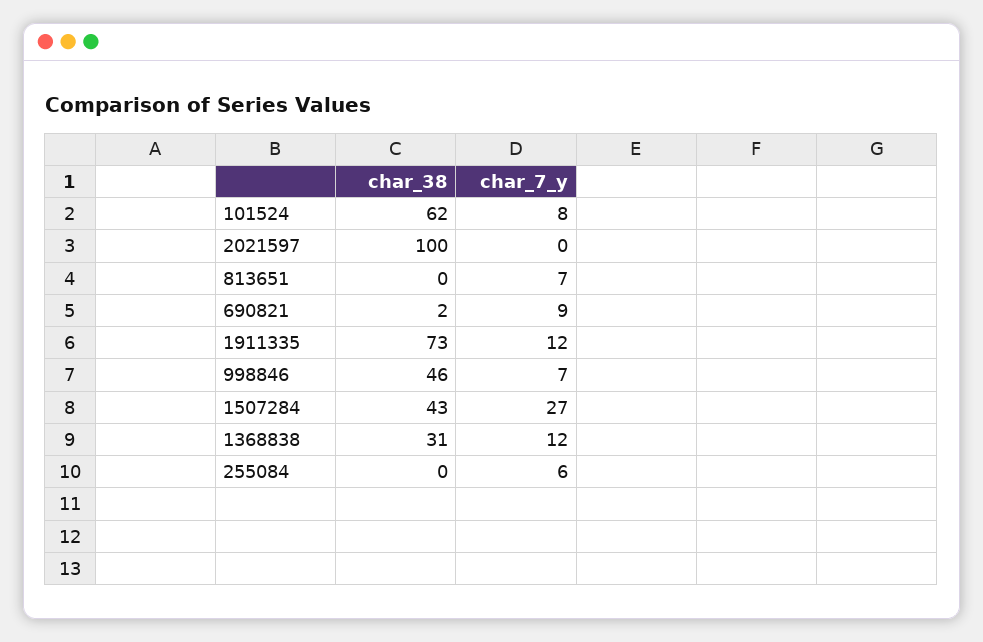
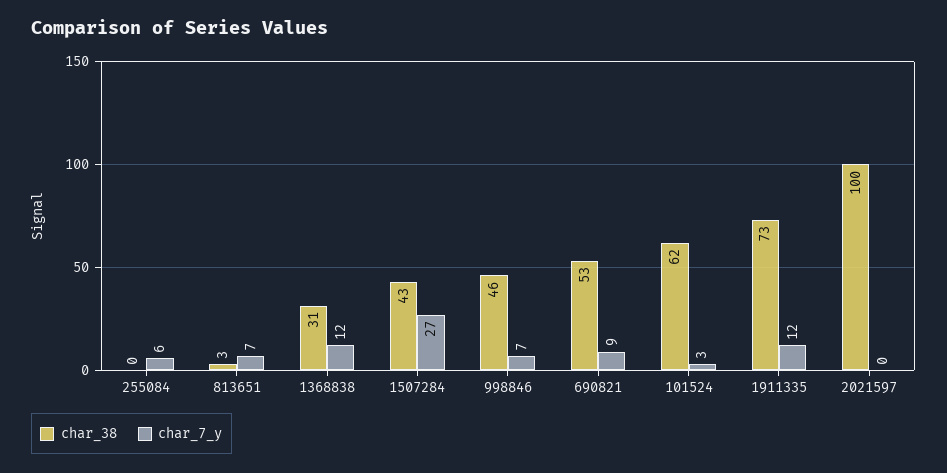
  {
    "char_38": {
      "101524": 62,
      "2021597": 100,
-     "813651": 0,
+     "813651": 3,
-     "690821": 2,
+     "690821": 53,
      "1911335": 73,
      "998846": 46,
      "1507284": 43,
      "1368838": 31,
      "255084": 0
    },
    "char_7_y": {
-     "101524": 8,
+     "101524": 3,
      "2021597": 0,
      "813651": 7,
      "690821": 9,
      "1911335": 12,
      "998846": 7,
      "1507284": 27,
      "1368838": 12,
      "255084": 6
    }
  }

